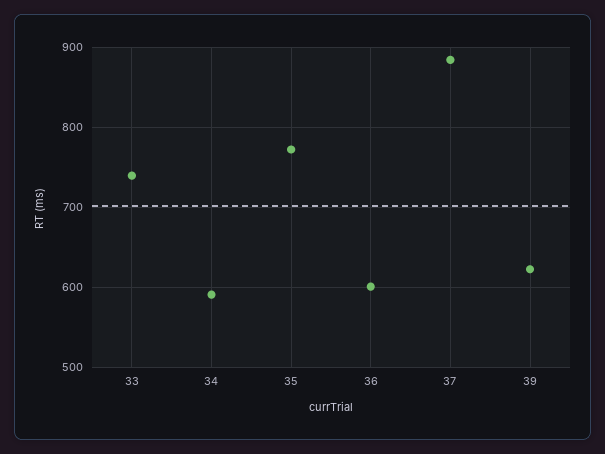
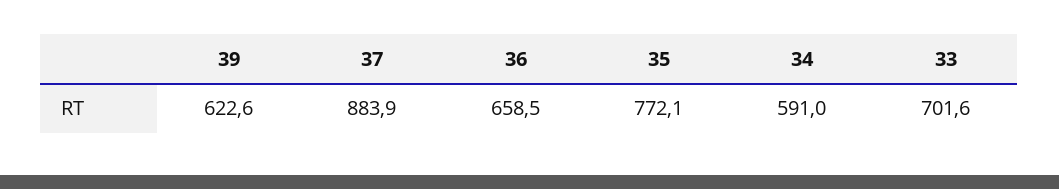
  {
-   "33": 740,
+   "33": 701.6,
    "34": 591,
    "35": 772.1,
-   "36": 600,
+   "36": 658.5,
    "37": 883.9,
    "39": 622.6
  }

